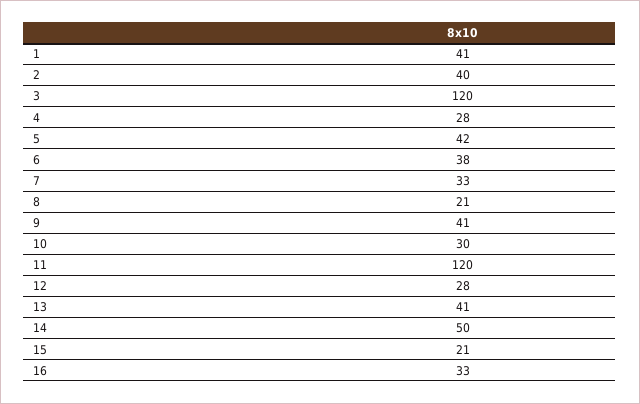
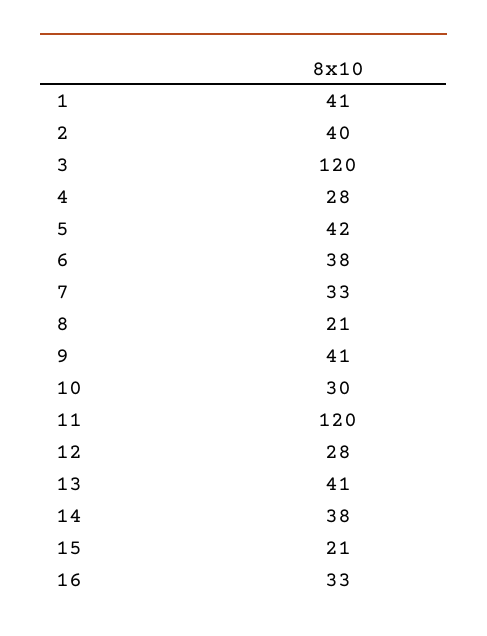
  {
    "1": 41,
    "2": 40,
    "3": 120,
    "4": 28,
    "5": 42,
    "6": 38,
    "7": 33,
    "8": 21,
    "9": 41,
    "10": 30,
    "11": 120,
    "12": 28,
    "13": 41,
-   "14": 50,
+   "14": 38,
    "15": 21,
    "16": 33
  }

